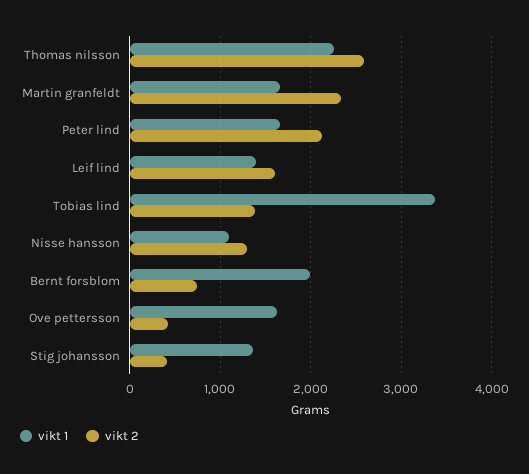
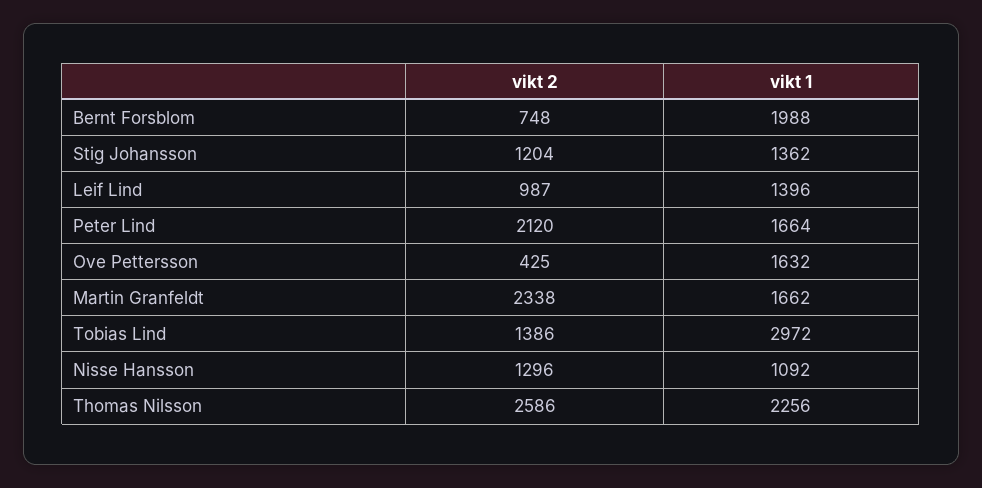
  {
    "vikt 1": {
      "Thomas nilsson": 2256,
      "Martin granfeldt": 1662,
      "Peter lind": 1664,
      "Leif lind": 1396,
-     "Tobias lind": 3400,
+     "Tobias lind": 2972,
      "Nisse hansson": 1092,
      "Bernt forsblom": 1988,
      "Ove pettersson": 1632,
      "Stig johansson": 1362
    },
    "vikt 2": {
      "Thomas nilsson": 2586,
      "Martin granfeldt": 2338,
      "Peter lind": 2120,
-     "Leif lind": 1600,
+     "Leif lind": 987,
      "Tobias lind": 1386,
      "Nisse hansson": 1296,
      "Bernt forsblom": 748,
      "Ove pettersson": 425,
-     "Stig johansson": 400
+     "Stig johansson": 1204
    }
  }

